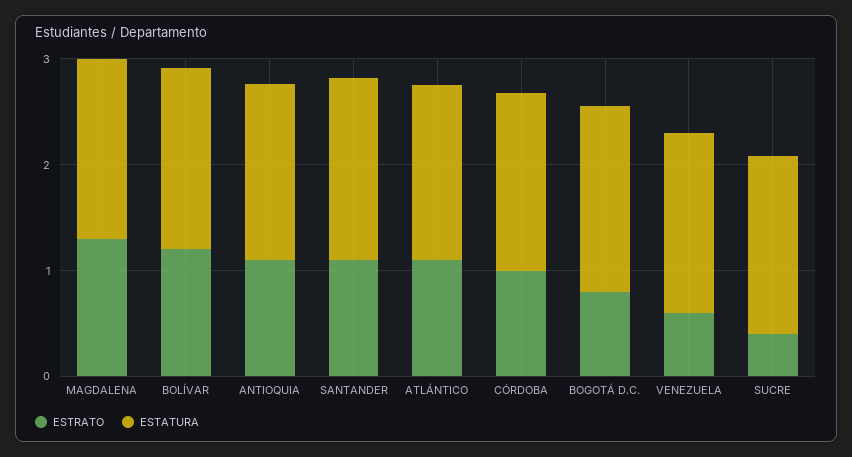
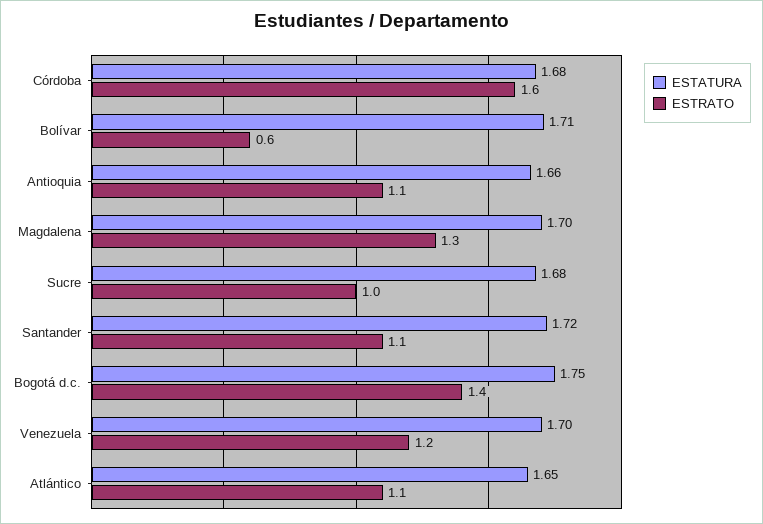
  {
    "ESTRATO": {
      "MAGDALENA": 1.3,
-     "BOLÍVAR": 1.2,
+     "BOLÍVAR": 0.6,
      "ANTIOQUIA": 1.1,
      "SANTANDER": 1.1,
      "ATLÁNTICO": 1.1,
-     "CÓRDOBA": 1,
+     "CÓRDOBA": 1.6,
-     "BOGOTÁ D.C.": 0.8,
+     "BOGOTÁ D.C.": 1.4,
-     "VENEZUELA": 0.6,
+     "VENEZUELA": 1.2,
-     "SUCRE": 0.4
+     "SUCRE": 1
    },
    "ESTATURA": {
      "MAGDALENA": 1.7,
      "BOLÍVAR": 1.71,
      "ANTIOQUIA": 1.66,
      "SANTANDER": 1.72,
      "ATLÁNTICO": 1.65,
      "CÓRDOBA": 1.68,
      "BOGOTÁ D.C.": 1.75,
      "VENEZUELA": 1.7,
      "SUCRE": 1.68
    }
  }

